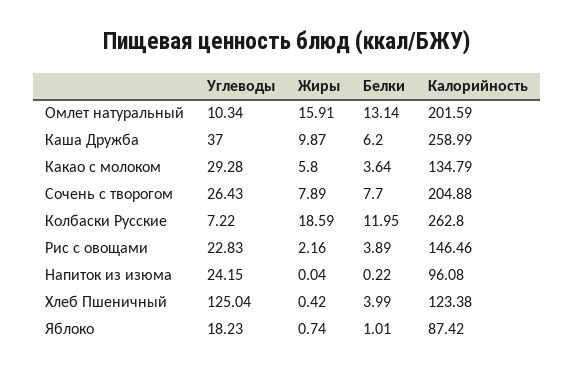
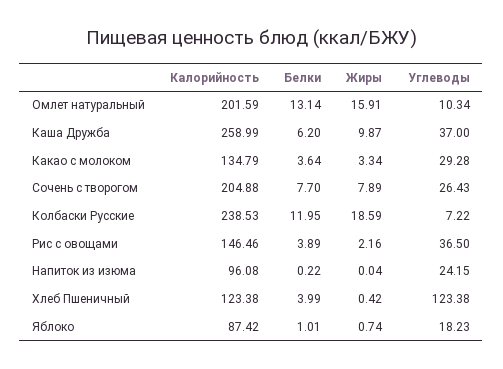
  {
    "Углеводы": {
      "Омлет натуральный": 10.34,
      "Каша Дружба": 37,
      "Какао с молоком": 29.28,
      "Сочень с творогом": 26.43,
      "Колбаски Русские": 7.22,
-     "Рис с овощами": 22.83,
+     "Рис с овощами": 36.5,
      "Напиток из изюма": 24.15,
-     "Хлеб Пшеничный": 125.04,
+     "Хлеб Пшеничный": 123.38,
      "Яблоко": 18.23
    },
    "Жиры": {
      "Омлет натуральный": 15.91,
      "Каша Дружба": 9.87,
-     "Какао с молоком": 5.8,
+     "Какао с молоком": 3.34,
      "Сочень с творогом": 7.89,
      "Колбаски Русские": 18.59,
      "Рис с овощами": 2.16,
      "Напиток из изюма": 0.04,
      "Хлеб Пшеничный": 0.42,
      "Яблоко": 0.74
    },
    "Белки": {
      "Омлет натуральный": 13.14,
      "Каша Дружба": 6.2,
      "Какао с молоком": 3.64,
      "Сочень с творогом": 7.7,
      "Колбаски Русские": 11.95,
      "Рис с овощами": 3.89,
      "Напиток из изюма": 0.22,
      "Хлеб Пшеничный": 3.99,
      "Яблоко": 1.01
    },
    "Калорийность": {
      "Омлет натуральный": 201.59,
      "Каша Дружба": 258.99,
      "Какао с молоком": 134.79,
      "Сочень с творогом": 204.88,
-     "Колбаски Русские": 262.8,
+     "Колбаски Русские": 238.53,
      "Рис с овощами": 146.46,
      "Напиток из изюма": 96.08,
      "Хлеб Пшеничный": 123.38,
      "Яблоко": 87.42
    }
  }

